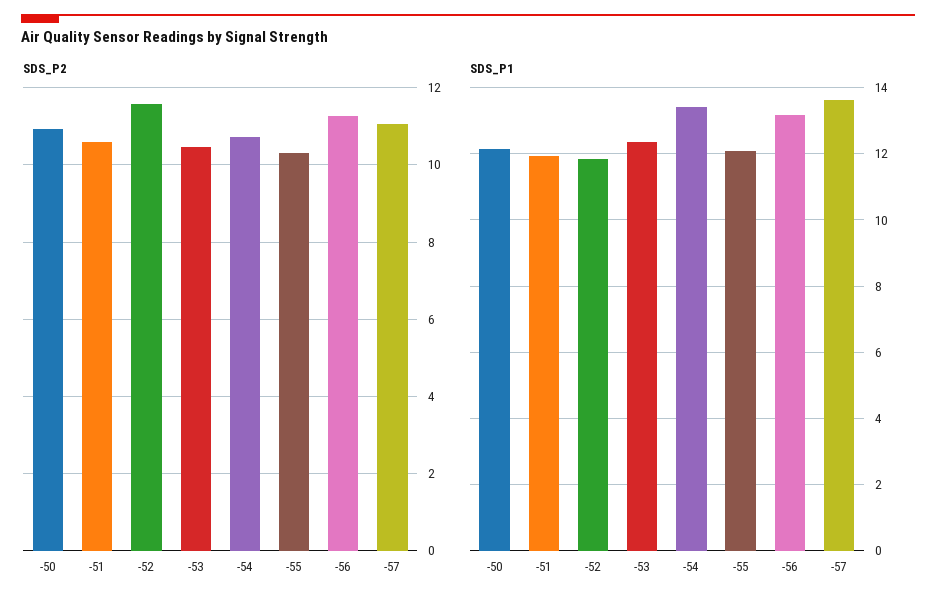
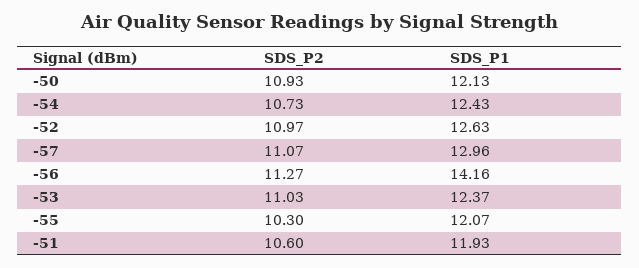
  {
    "SDS_P2": {
      "-50": 10.93,
      "-51": 10.6,
-     "-52": 11.6,
+     "-52": 10.97,
-     "-53": 10.4,
+     "-53": 11.03,
      "-54": 10.73,
      "-55": 10.3,
      "-56": 11.27,
      "-57": 11.07
    },
    "SDS_P1": {
      "-50": 12.13,
      "-51": 11.93,
-     "-52": 11.8,
+     "-52": 12.63,
      "-53": 12.37,
-     "-54": 13.4,
+     "-54": 12.43,
      "-55": 12.07,
-     "-56": 13.2,
+     "-56": 14.16,
-     "-57": 13.6
+     "-57": 12.96
    }
  }

